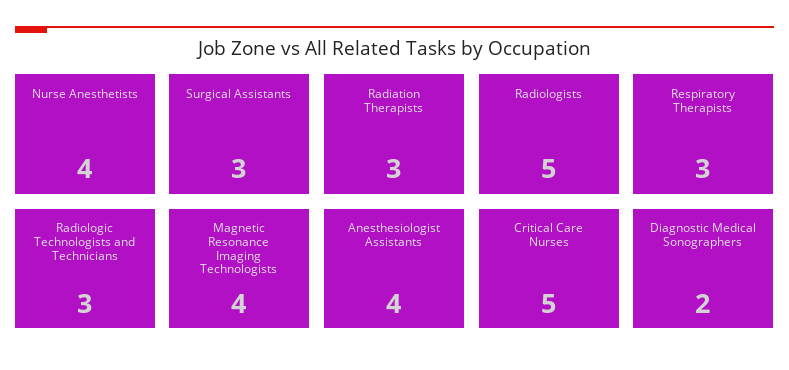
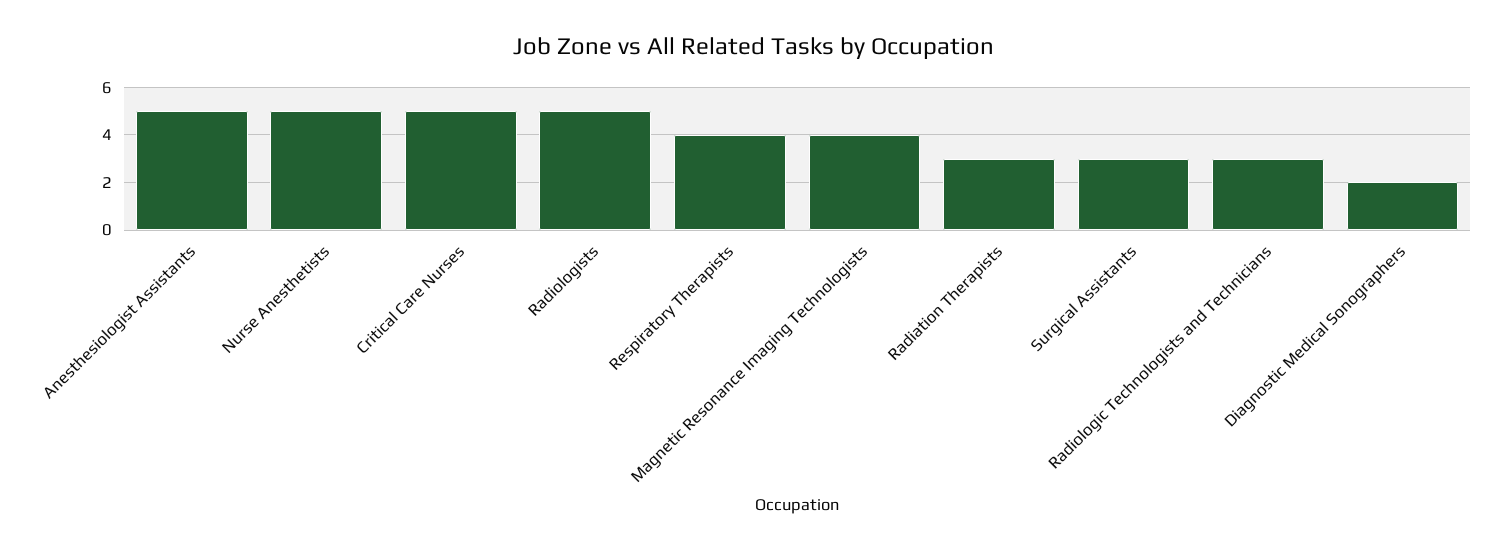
  {
-   "Nurse Anesthetists": 4,
+   "Nurse Anesthetists": 5,
    "Surgical Assistants": 3,
    "Radiation Therapists": 3,
    "Radiologists": 5,
-   "Respiratory Therapists": 3,
+   "Respiratory Therapists": 4,
    "Radiologic Technologists and Technicians": 3,
    "Magnetic Resonance Imaging Technologists": 4,
-   "Anesthesiologist Assistants": 4,
+   "Anesthesiologist Assistants": 5,
    "Critical Care Nurses": 5,
    "Diagnostic Medical Sonographers": 2
  }

